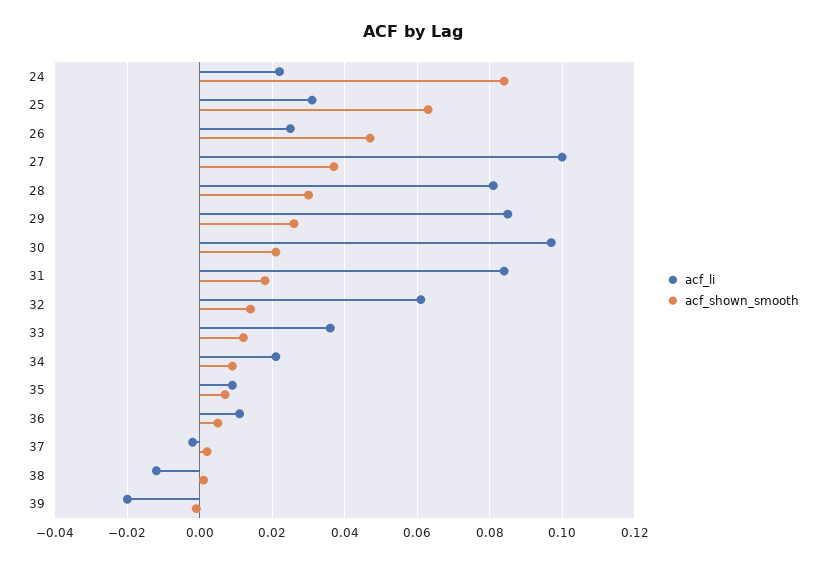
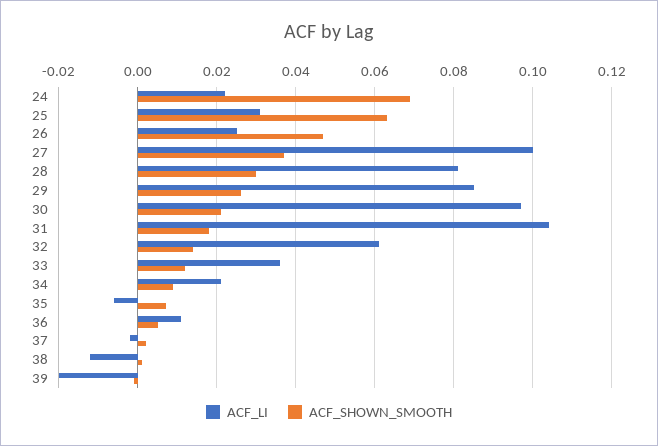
  {
    "acf_li": {
      "24": 0.02,
      "25": 0.03,
      "26": 0.025,
      "27": 0.1,
      "28": 0.08,
      "29": 0.085,
      "30": 0.095,
-     "31": 0.085,
+     "31": 0.105,
      "32": 0.06,
      "33": 0.035,
      "34": 0.02,
-     "35": 0.01,
+     "35": -0.005,
      "36": 0.01,
      "37": 0,
      "38": -0.01,
      "39": -0.02
    },
    "acf_shown_smooth": {
-     "24": 0.085,
+     "24": 0.07,
      "25": 0.065,
      "26": 0.045,
      "27": 0.035,
      "28": 0.03,
      "29": 0.025,
      "30": 0.02,
      "31": 0.02,
      "32": 0.015,
      "33": 0.01,
      "34": 0.01,
      "35": 0.005,
      "36": 0.005,
      "37": 0,
      "38": 0,
      "39": 0
    }
  }

